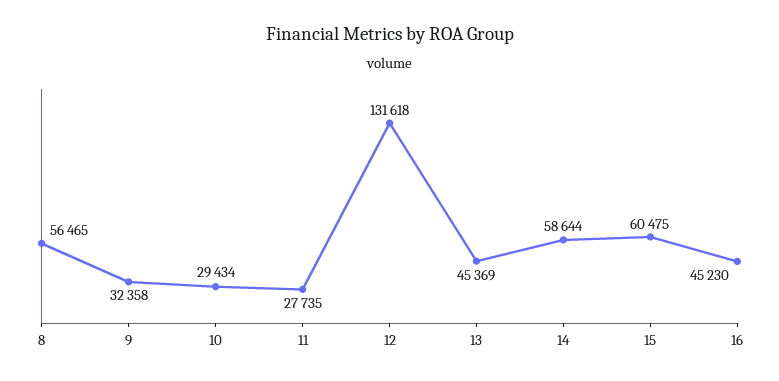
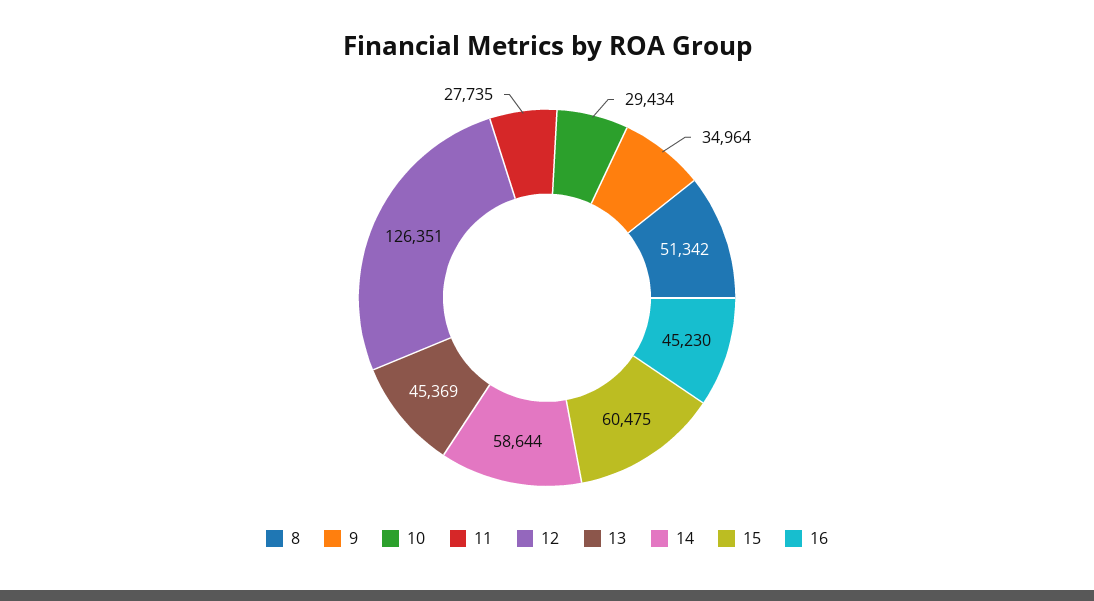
  {
-   "8": 56465,
+   "8": 51342,
-   "9": 32358,
+   "9": 34964,
    "10": 29434,
    "11": 27735,
-   "12": 131618,
+   "12": 126351,
    "13": 45369,
    "14": 58644,
    "15": 60475,
    "16": 45230
  }

